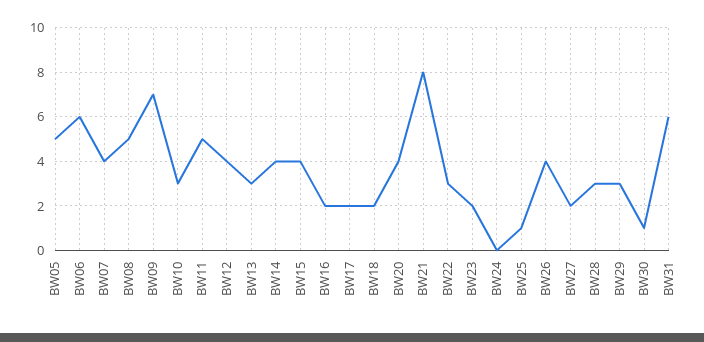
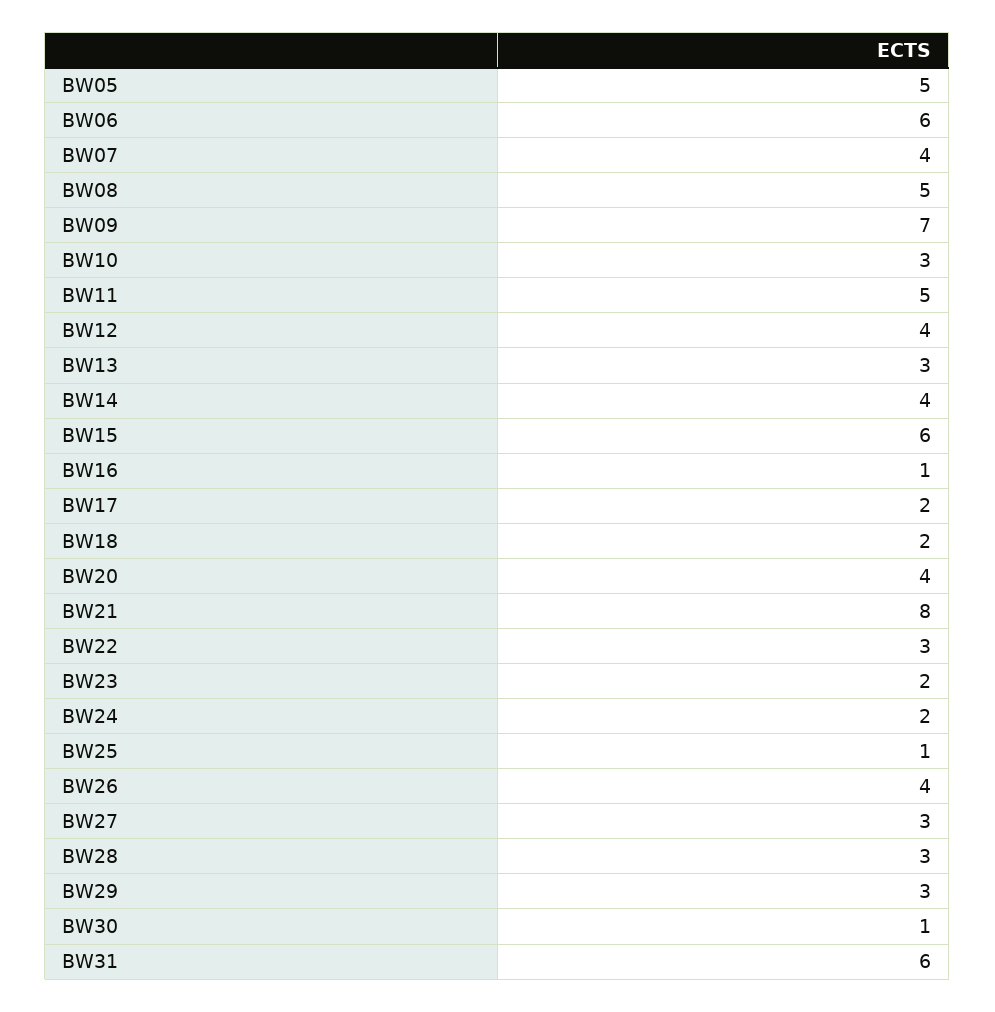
  {
    "BW05": 5,
    "BW06": 6,
    "BW07": 4,
    "BW08": 5,
    "BW09": 7,
    "BW10": 3,
    "BW11": 5,
    "BW12": 4,
    "BW13": 3,
    "BW14": 4,
-   "BW15": 4,
+   "BW15": 6,
-   "BW16": 2,
+   "BW16": 1,
    "BW17": 2,
    "BW18": 2,
    "BW20": 4,
    "BW21": 8,
    "BW22": 3,
    "BW23": 2,
-   "BW24": 0,
+   "BW24": 2,
    "BW25": 1,
    "BW26": 4,
-   "BW27": 2,
+   "BW27": 3,
    "BW28": 3,
    "BW29": 3,
    "BW30": 1,
    "BW31": 6
  }

